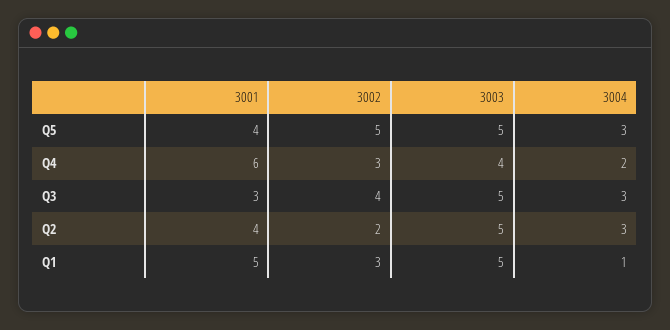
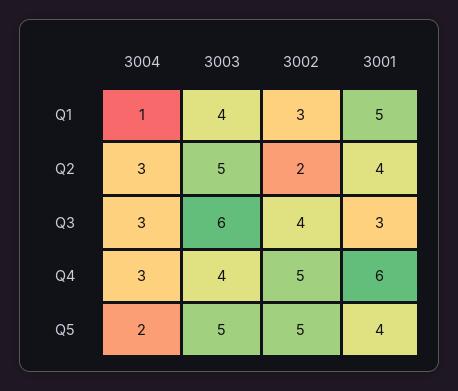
  {
    "3001": {
      "Q5": 4,
      "Q4": 6,
      "Q3": 3,
      "Q2": 4,
      "Q1": 5
    },
    "3002": {
      "Q5": 5,
-     "Q4": 3,
+     "Q4": 5,
      "Q3": 4,
      "Q2": 2,
      "Q1": 3
    },
    "3003": {
      "Q5": 5,
      "Q4": 4,
-     "Q3": 5,
+     "Q3": 6,
      "Q2": 5,
-     "Q1": 5
+     "Q1": 4
    },
    "3004": {
-     "Q5": 3,
+     "Q5": 2,
-     "Q4": 2,
+     "Q4": 3,
      "Q3": 3,
      "Q2": 3,
      "Q1": 1
    }
  }

